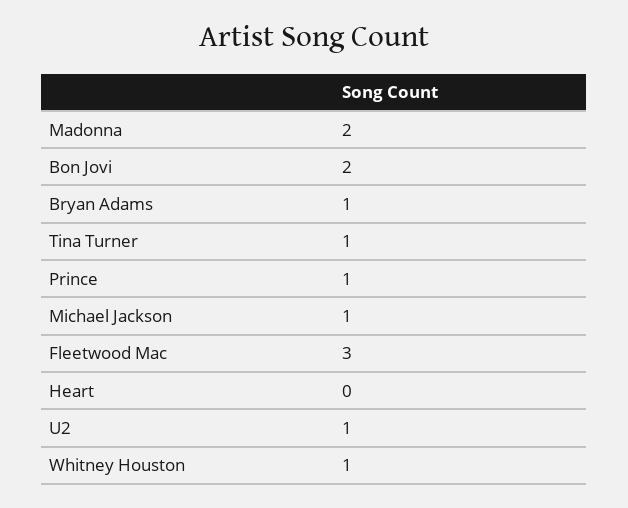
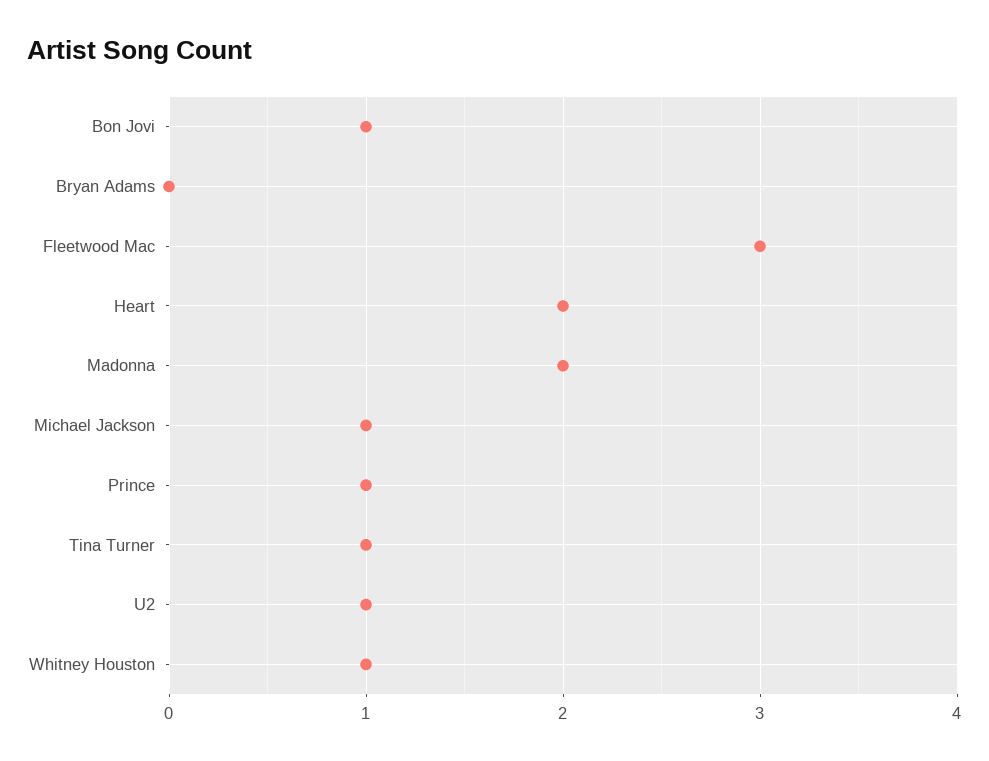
  {
    "Madonna": 2,
-   "Bon Jovi": 2,
+   "Bon Jovi": 1,
-   "Bryan Adams": 1,
+   "Bryan Adams": 0,
    "Tina Turner": 1,
    "Prince": 1,
    "Michael Jackson": 1,
    "Fleetwood Mac": 3,
-   "Heart": 0,
+   "Heart": 2,
    "U2": 1,
    "Whitney Houston": 1
  }

